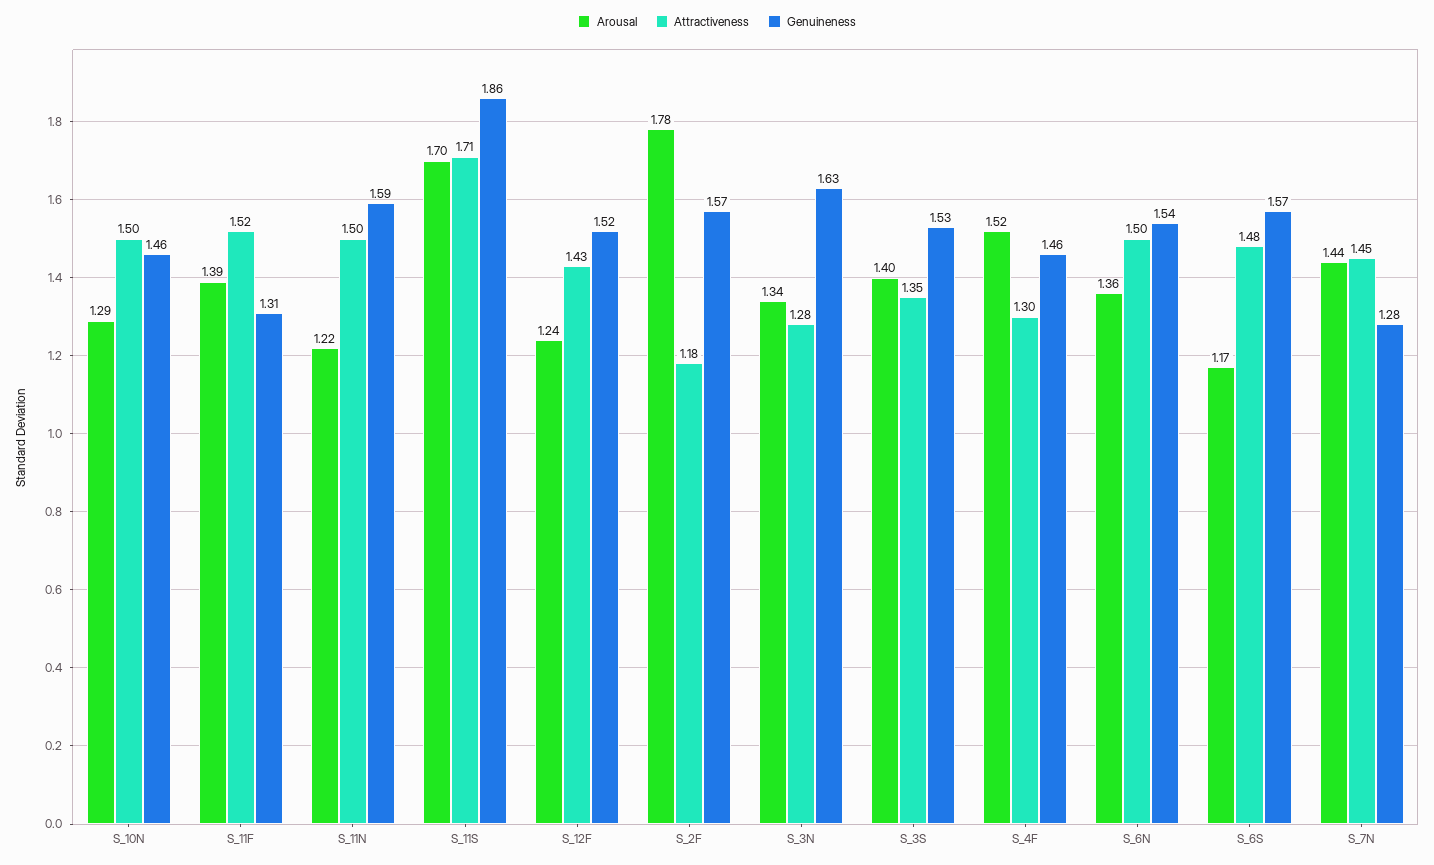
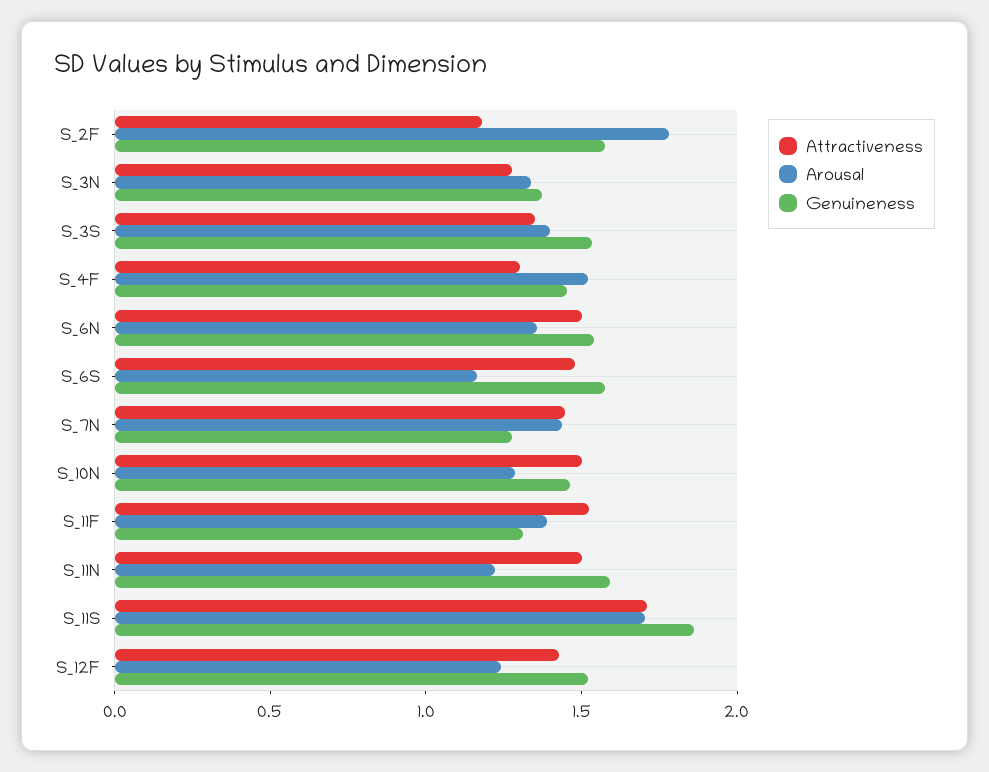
  {
    "Arousal": {
      "S_10N": 1.29,
      "S_11F": 1.39,
      "S_11N": 1.22,
      "S_11S": 1.7,
      "S_12F": 1.24,
      "S_2F": 1.78,
      "S_3N": 1.34,
      "S_3S": 1.4,
      "S_4F": 1.52,
      "S_6N": 1.36,
      "S_6S": 1.17,
      "S_7N": 1.44
    },
    "Attractiveness": {
      "S_10N": 1.5,
      "S_11F": 1.52,
      "S_11N": 1.5,
      "S_11S": 1.71,
      "S_12F": 1.43,
      "S_2F": 1.18,
      "S_3N": 1.28,
      "S_3S": 1.35,
      "S_4F": 1.3,
      "S_6N": 1.5,
      "S_6S": 1.48,
      "S_7N": 1.45
    },
    "Genuineness": {
      "S_10N": 1.46,
      "S_11F": 1.31,
      "S_11N": 1.59,
      "S_11S": 1.86,
      "S_12F": 1.52,
      "S_2F": 1.57,
-     "S_3N": 1.63,
+     "S_3N": 1.4,
      "S_3S": 1.53,
      "S_4F": 1.46,
      "S_6N": 1.54,
      "S_6S": 1.57,
      "S_7N": 1.28
    }
  }

